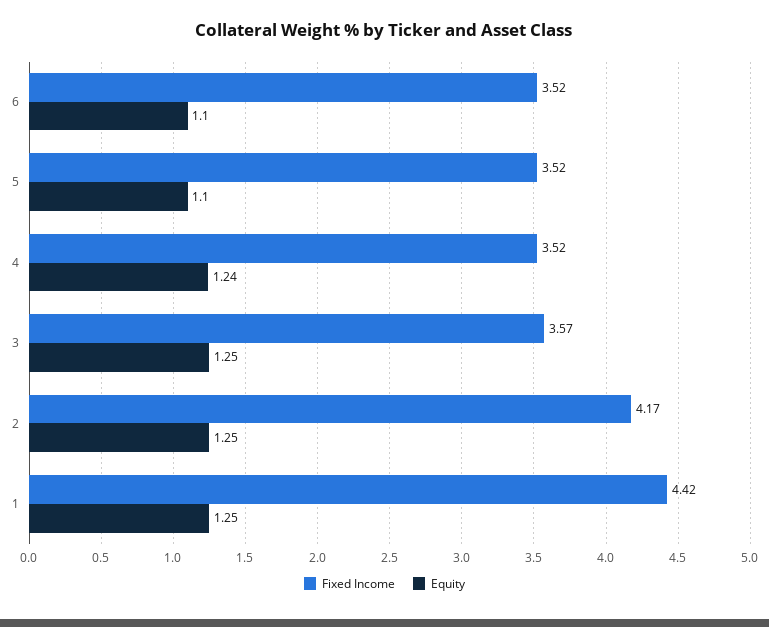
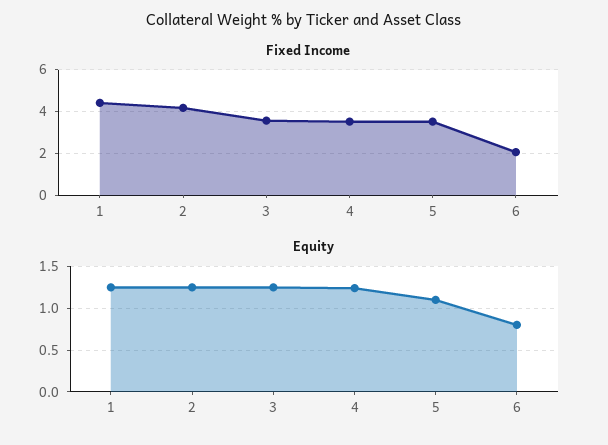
  {
    "Fixed Income": {
-     "6": 3.52,
+     "6": 2,
      "5": 3.52,
      "4": 3.52,
      "3": 3.57,
      "2": 4.17,
      "1": 4.42
    },
    "Equity": {
-     "6": 1.1,
+     "6": 0.8,
      "5": 1.1,
      "4": 1.24,
      "3": 1.25,
      "2": 1.25,
      "1": 1.25
    }
  }

